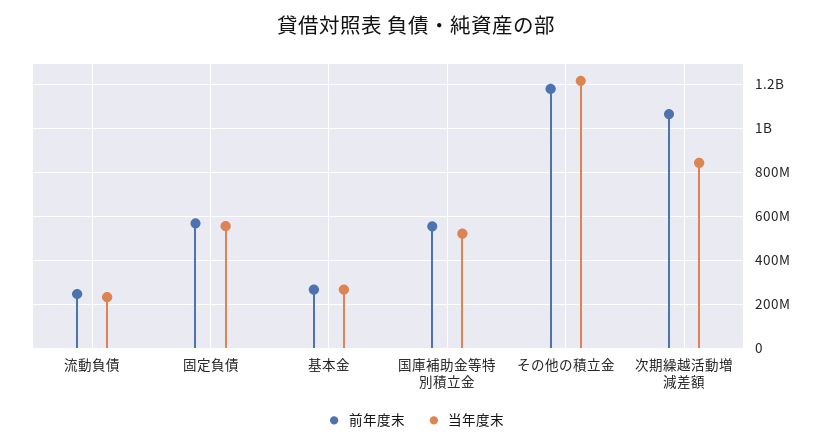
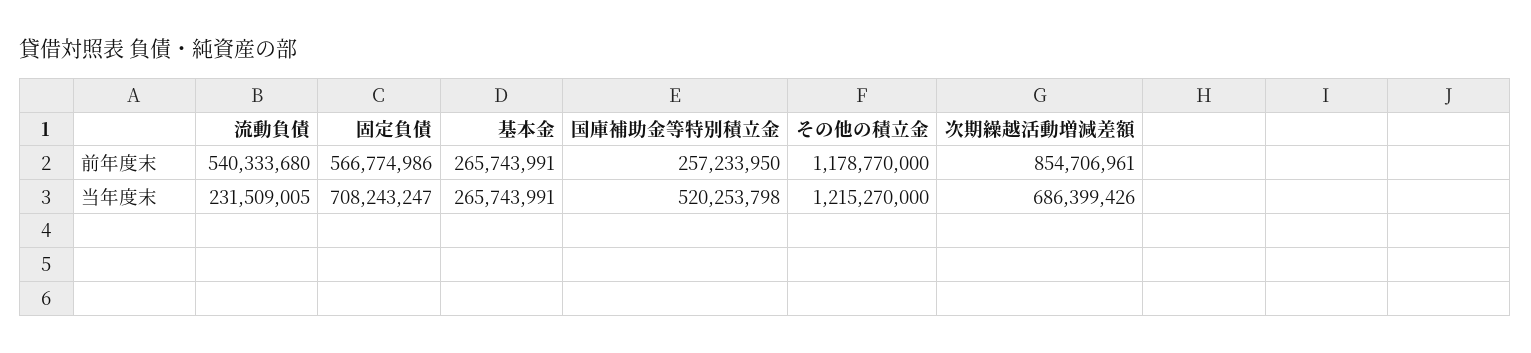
  {
    "前年度末": {
-     "流動負債": 250000000,
+     "流動負債": 540333680,
      "固定負債": 566774986,
      "基本金": 265743991,
-     "国庫補助金等特別積立金": 550000000,
+     "国庫補助金等特別積立金": 257233950,
      "その他の積立金": 1178770000,
-     "次期繰越活動増減差額": 1050000000
+     "次期繰越活動増減差額": 854706961
    },
    "当年度末": {
      "流動負債": 231509005,
-     "固定負債": 550000000,
+     "固定負債": 708243247,
      "基本金": 265743991,
      "国庫補助金等特別積立金": 520253798,
      "その他の積立金": 1215270000,
-     "次期繰越活動増減差額": 850000000
+     "次期繰越活動増減差額": 686399426
    }
  }

